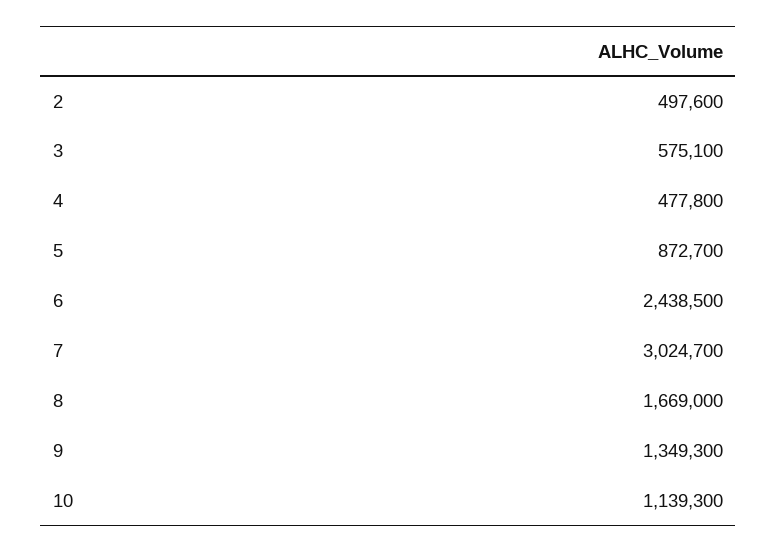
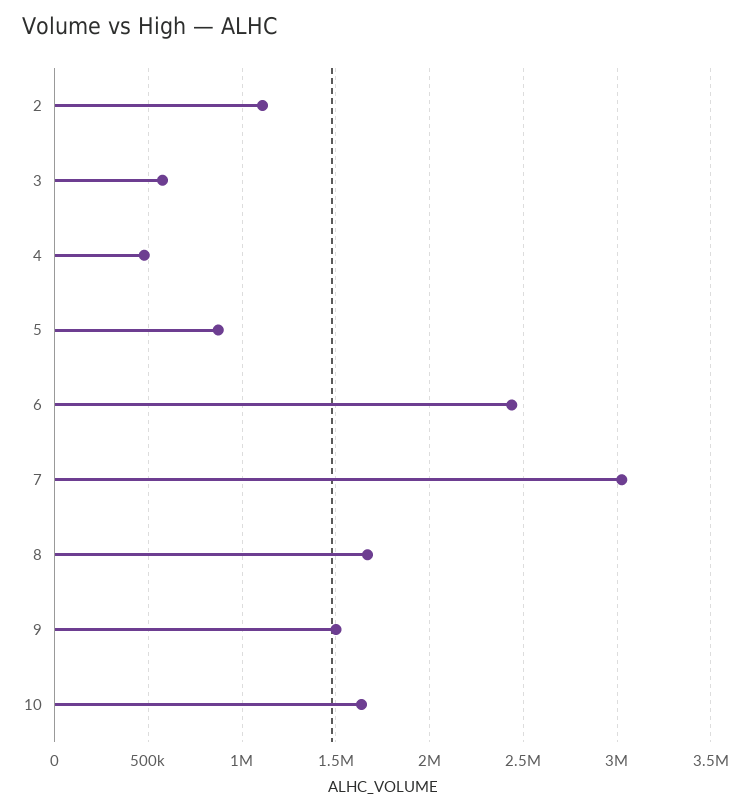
  {
-   "2": 497600,
+   "2": 1100000,
    "3": 575100,
    "4": 477800,
    "5": 872700,
    "6": 2438500,
    "7": 3024700,
    "8": 1669000,
-   "9": 1349300,
+   "9": 1500000,
-   "10": 1139300
+   "10": 1650000
  }

